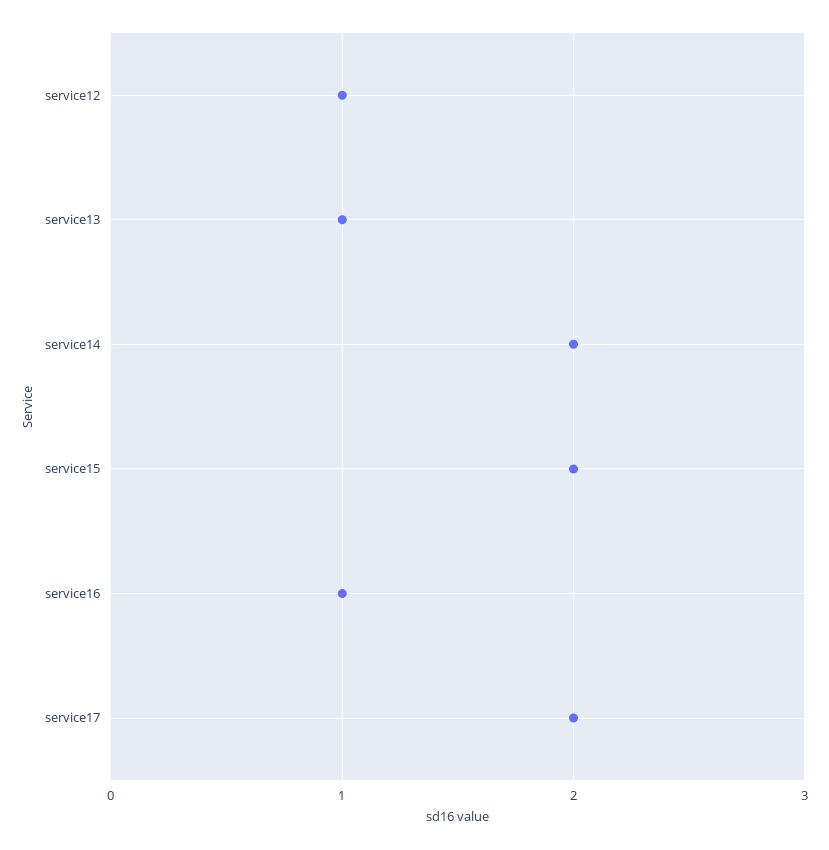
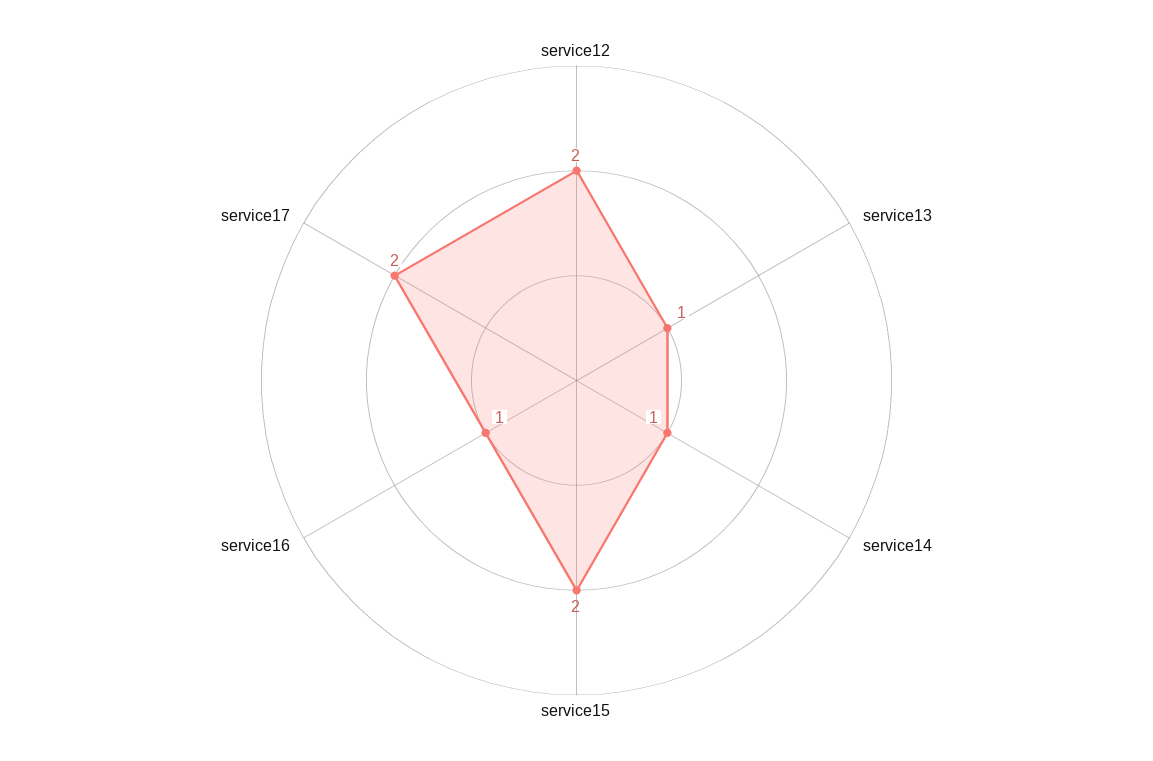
  {
-   "service12": 1,
+   "service12": 2,
    "service13": 1,
-   "service14": 2,
+   "service14": 1,
    "service15": 2,
    "service16": 1,
    "service17": 2
  }

